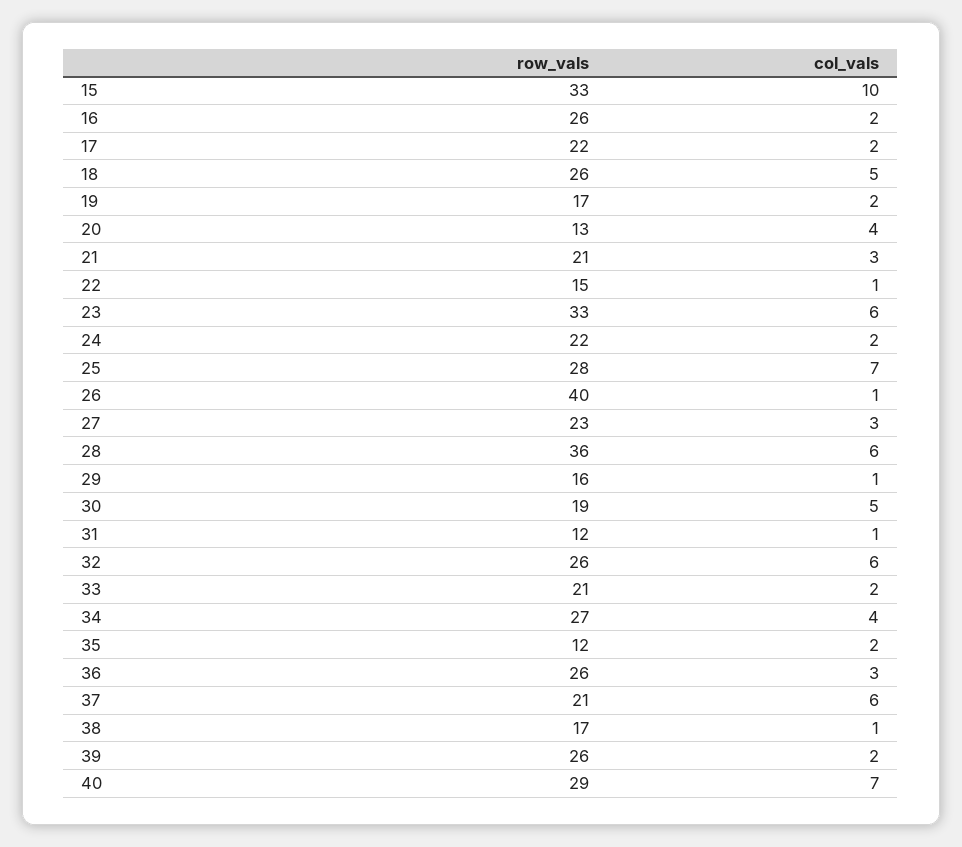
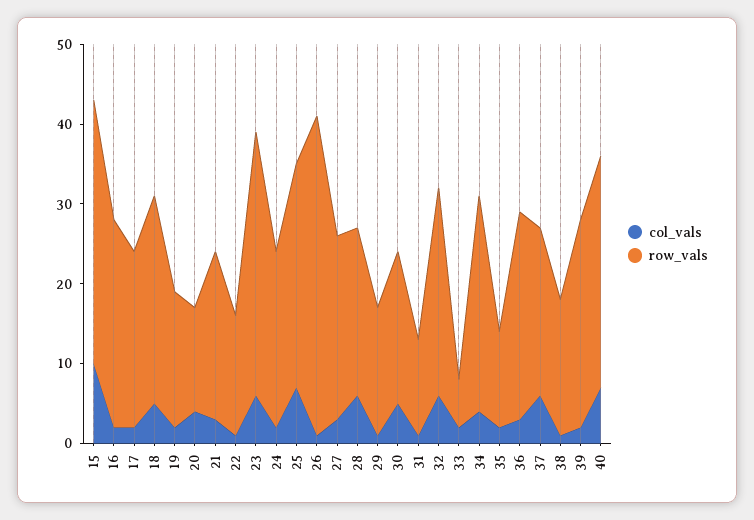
  {
    "row_vals": {
      "15": 33,
      "16": 26,
      "17": 22,
      "18": 26,
      "19": 17,
      "20": 13,
      "21": 21,
      "22": 15,
      "23": 33,
      "24": 22,
      "25": 28,
      "26": 40,
      "27": 23,
-     "28": 36,
+     "28": 20,
      "29": 16,
      "30": 19,
      "31": 12,
      "32": 26,
-     "33": 21,
+     "33": 5,
      "34": 27,
      "35": 12,
      "36": 26,
      "37": 21,
      "38": 17,
      "39": 26,
      "40": 29
    },
    "col_vals": {
      "15": 10,
      "16": 2,
      "17": 2,
      "18": 5,
      "19": 2,
      "20": 4,
      "21": 3,
      "22": 1,
      "23": 6,
      "24": 2,
      "25": 7,
      "26": 1,
      "27": 3,
      "28": 6,
      "29": 1,
      "30": 5,
      "31": 1,
      "32": 6,
      "33": 2,
      "34": 4,
      "35": 2,
      "36": 3,
      "37": 6,
      "38": 1,
      "39": 2,
      "40": 7
    }
  }

